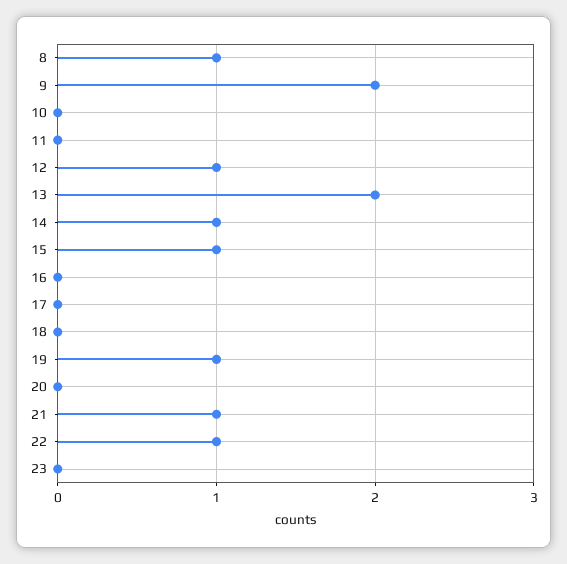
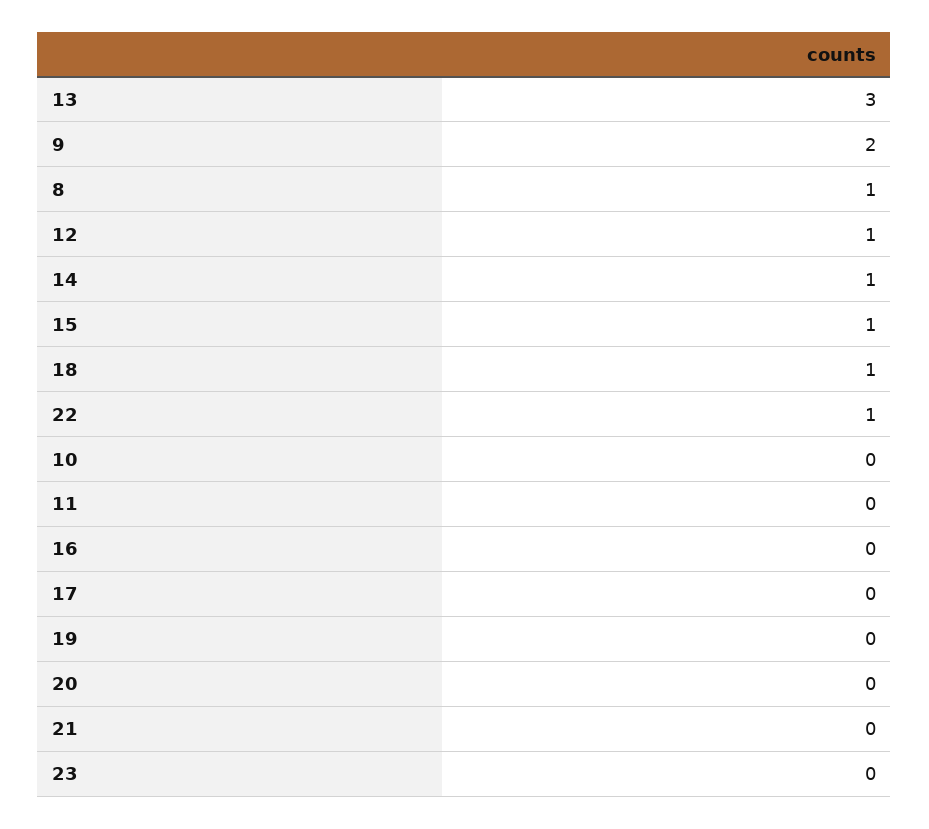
  {
    "8": 1,
    "9": 2,
    "10": 0,
    "11": 0,
    "12": 1,
-   "13": 2,
+   "13": 3,
    "14": 1,
    "15": 1,
    "16": 0,
    "17": 0,
-   "18": 0,
+   "18": 1,
-   "19": 1,
+   "19": 0,
    "20": 0,
-   "21": 1,
+   "21": 0,
    "22": 1,
    "23": 0
  }

